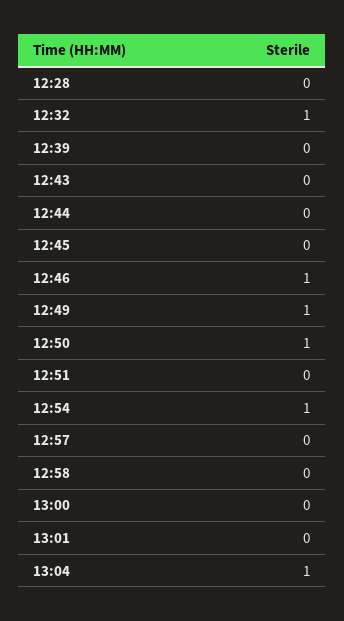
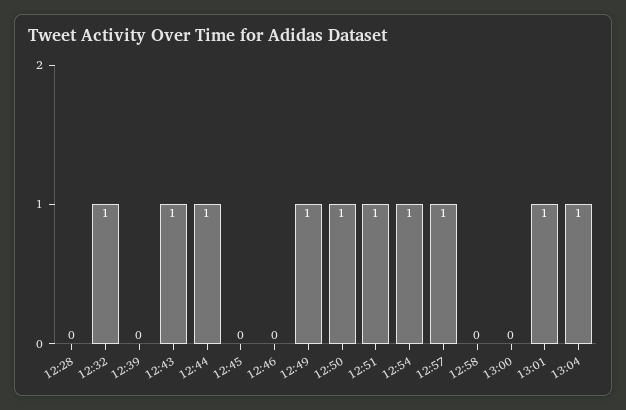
  {
    "12:28": 0,
    "12:32": 1,
    "12:39": 0,
-   "12:43": 0,
+   "12:43": 1,
-   "12:44": 0,
+   "12:44": 1,
    "12:45": 0,
-   "12:46": 1,
+   "12:46": 0,
    "12:49": 1,
    "12:50": 1,
-   "12:51": 0,
+   "12:51": 1,
    "12:54": 1,
-   "12:57": 0,
+   "12:57": 1,
    "12:58": 0,
    "13:00": 0,
-   "13:01": 0,
+   "13:01": 1,
    "13:04": 1
  }

